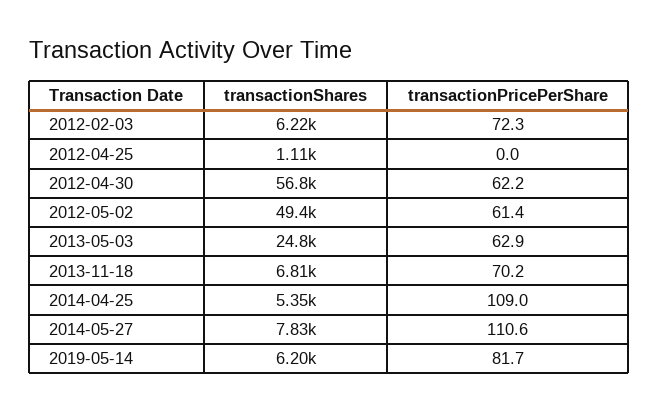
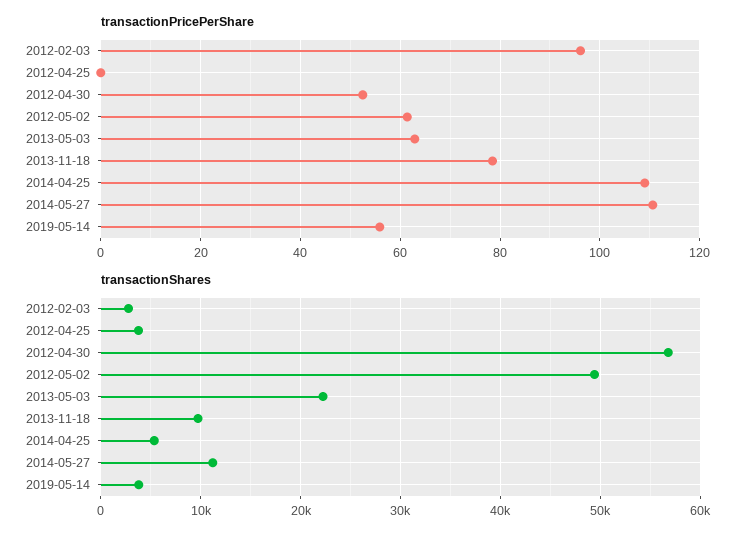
  {
    "transactionShares": {
-     "2012-02-03": 6220,
+     "2012-02-03": 3000,
-     "2012-04-25": 1110,
+     "2012-04-25": 4000,
      "2012-04-30": 56800,
      "2012-05-02": 49400,
-     "2013-05-03": 24800,
+     "2013-05-03": 22000,
-     "2013-11-18": 6810,
+     "2013-11-18": 10000,
      "2014-04-25": 5350,
-     "2014-05-27": 7830,
+     "2014-05-27": 11000,
-     "2019-05-14": 6200
+     "2019-05-14": 4000
    },
    "transactionPricePerShare": {
-     "2012-02-03": 72.3,
+     "2012-02-03": 96,
      "2012-04-25": 0,
-     "2012-04-30": 62.2,
+     "2012-04-30": 52,
      "2012-05-02": 61.4,
      "2013-05-03": 62.9,
-     "2013-11-18": 70.2,
+     "2013-11-18": 78,
      "2014-04-25": 109,
      "2014-05-27": 110.6,
-     "2019-05-14": 81.7
+     "2019-05-14": 56
    }
  }

